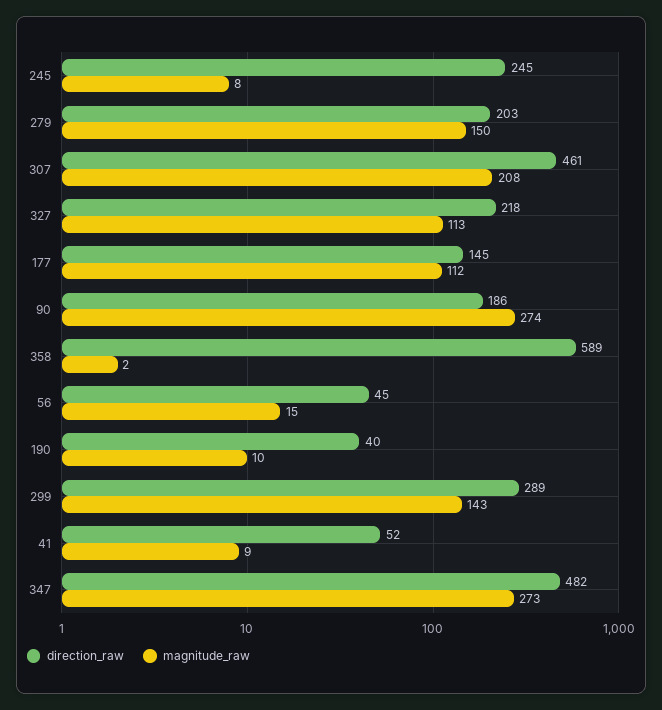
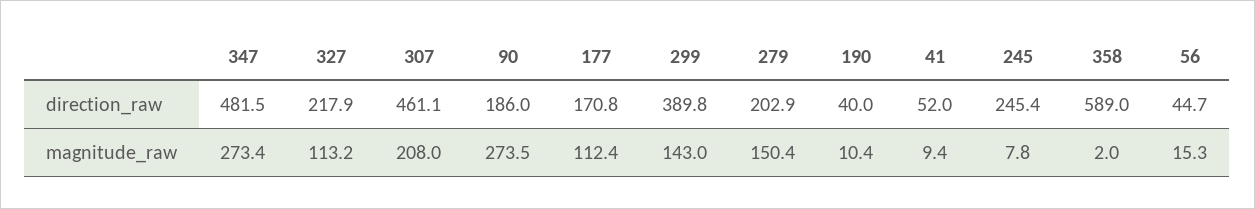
  {
    "direction_raw": {
      "245": 245.4,
      "279": 202.9,
      "307": 461.1,
      "327": 217.9,
-     "177": 145,
+     "177": 170.8,
      "90": 186,
      "358": 589,
      "56": 44.7,
      "190": 40,
-     "299": 289,
+     "299": 389.8,
      "41": 52,
      "347": 481.5
    },
    "magnitude_raw": {
      "245": 7.8,
      "279": 150.4,
      "307": 208,
      "327": 113.2,
      "177": 112.4,
      "90": 273.5,
      "358": 2,
      "56": 15.3,
      "190": 10.4,
      "299": 143,
      "41": 9.4,
      "347": 273.4
    }
  }

